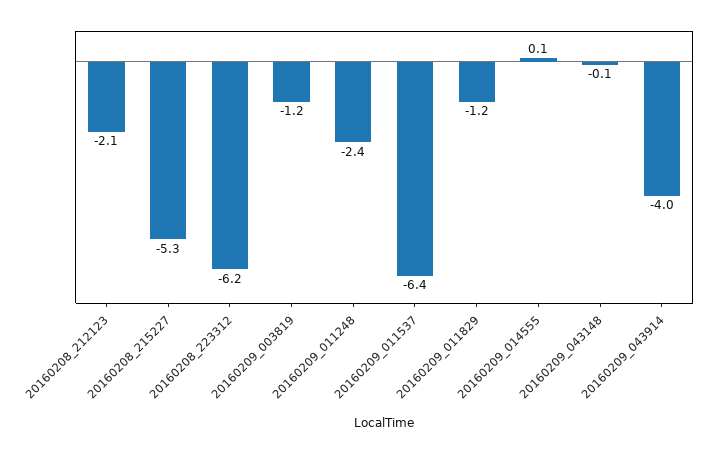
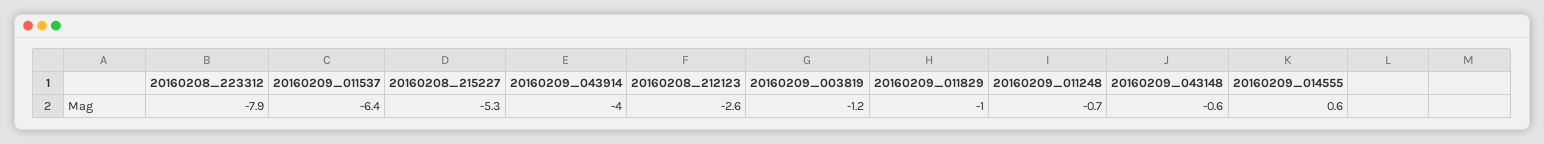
  {
-   "20160208_212123": -2.1,
+   "20160208_212123": -2.6,
    "20160208_215227": -5.3,
-   "20160208_223312": -6.2,
+   "20160208_223312": -7.9,
    "20160209_003819": -1.2,
-   "20160209_011248": -2.4,
+   "20160209_011248": -0.7,
    "20160209_011537": -6.4,
-   "20160209_011829": -1.2,
+   "20160209_011829": -1,
-   "20160209_014555": 0.1,
+   "20160209_014555": 0.6,
-   "20160209_043148": -0.1,
+   "20160209_043148": -0.6,
    "20160209_043914": -4
  }

